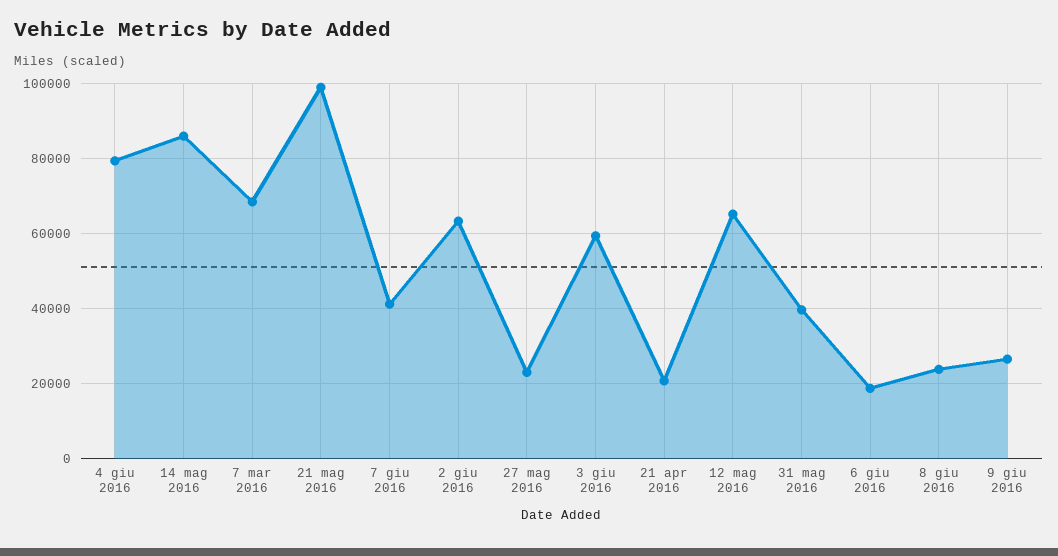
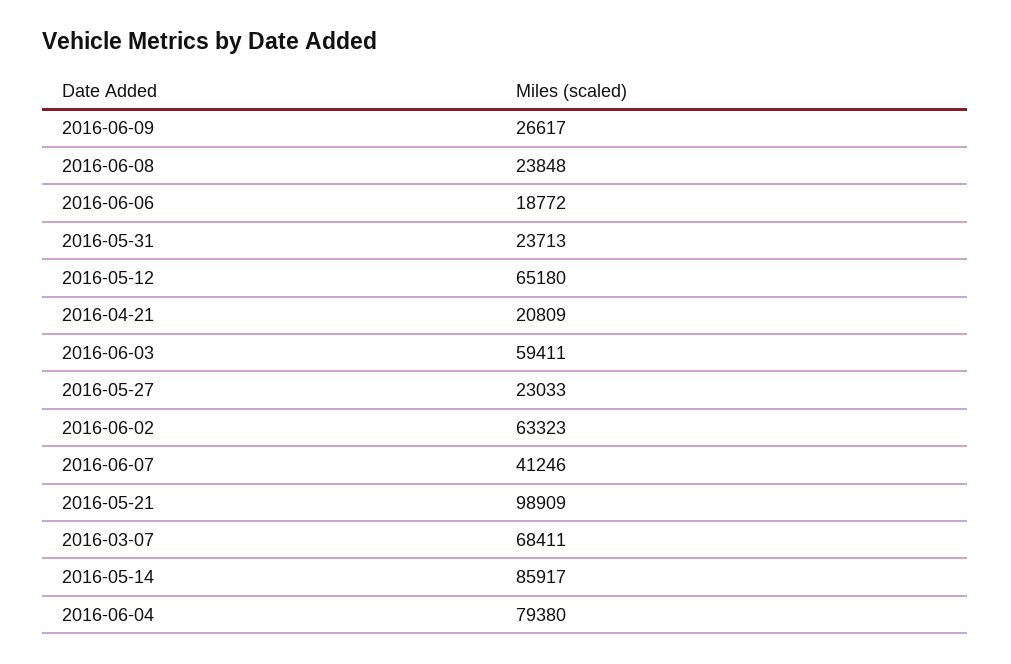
  {
    "4 giu 2016": 79380,
    "14 mag 2016": 85917,
    "7 mar 2016": 68411,
    "21 mag 2016": 98909,
    "7 giu 2016": 41246,
    "2 giu 2016": 63323,
    "27 mag 2016": 23033,
    "3 giu 2016": 59411,
    "21 apr 2016": 20809,
    "12 mag 2016": 65180,
-   "31 mag 2016": 40000,
+   "31 mag 2016": 23713,
    "6 giu 2016": 18772,
    "8 giu 2016": 23848,
    "9 giu 2016": 26617
  }

